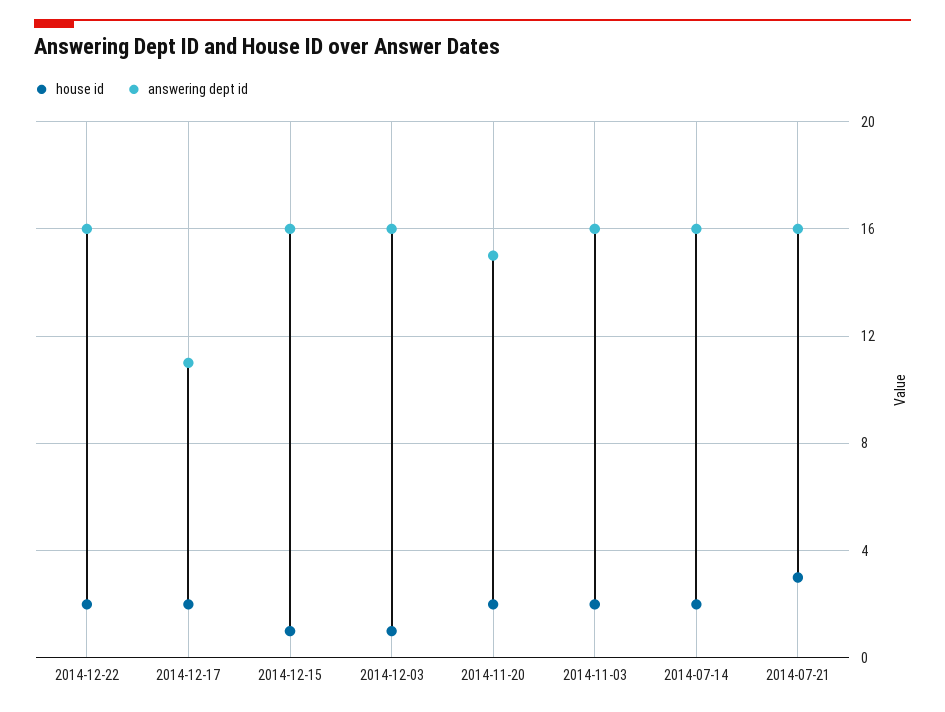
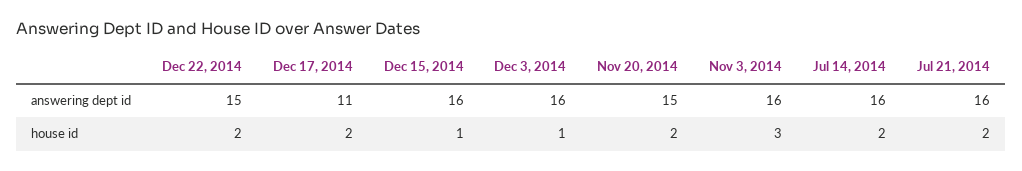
  {
    "house id": {
      "2014-12-22": 2,
      "2014-12-17": 2,
      "2014-12-15": 1,
      "2014-12-03": 1,
      "2014-11-20": 2,
-     "2014-11-03": 2,
+     "2014-11-03": 3,
      "2014-07-14": 2,
-     "2014-07-21": 3
+     "2014-07-21": 2
    },
    "answering dept id": {
-     "2014-12-22": 16,
+     "2014-12-22": 15,
      "2014-12-17": 11,
      "2014-12-15": 16,
      "2014-12-03": 16,
      "2014-11-20": 15,
      "2014-11-03": 16,
      "2014-07-14": 16,
      "2014-07-21": 16
    }
  }

